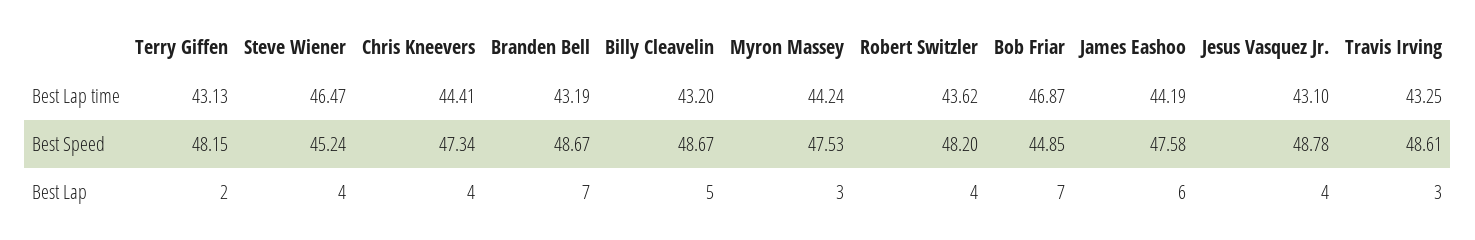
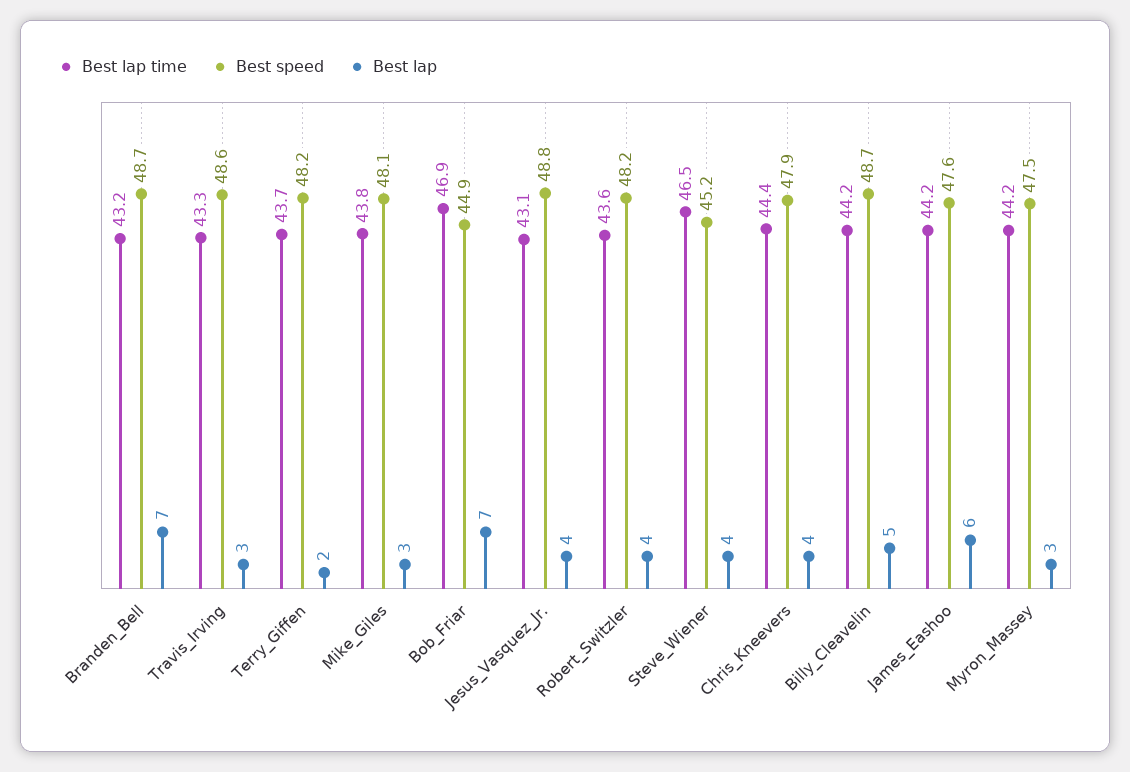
  {
    "Best Lap time": {
-     "Terry Giffen": 43.13,
+     "Terry Giffen": 43.7,
      "Steve Wiener": 46.47,
      "Chris Kneevers": 44.41,
      "Branden Bell": 43.19,
-     "Billy Cleavelin": 43.2,
+     "Billy Cleavelin": 44.2,
      "Myron Massey": 44.24,
      "Robert Switzler": 43.62,
      "Bob Friar": 46.87,
      "James Eashoo": 44.19,
      "Jesus Vasquez Jr.": 43.1,
-     "Travis Irving": 43.25
+     "Travis Irving": 43.25,
+     "Mike_Giles": 43.8
    },
    "Best Speed": {
      "Terry Giffen": 48.15,
      "Steve Wiener": 45.24,
-     "Chris Kneevers": 47.34,
+     "Chris Kneevers": 47.9,
      "Branden Bell": 48.67,
      "Billy Cleavelin": 48.67,
      "Myron Massey": 47.53,
      "Robert Switzler": 48.2,
      "Bob Friar": 44.85,
      "James Eashoo": 47.58,
      "Jesus Vasquez Jr.": 48.78,
-     "Travis Irving": 48.61
+     "Travis Irving": 48.61,
+     "Mike_Giles": 48.1
    },
    "Best Lap": {
      "Terry Giffen": 2,
      "Steve Wiener": 4,
      "Chris Kneevers": 4,
      "Branden Bell": 7,
      "Billy Cleavelin": 5,
      "Myron Massey": 3,
      "Robert Switzler": 4,
      "Bob Friar": 7,
      "James Eashoo": 6,
      "Jesus Vasquez Jr.": 4,
-     "Travis Irving": 3
+     "Travis Irving": 3,
+     "Mike_Giles": 3
    }
  }

